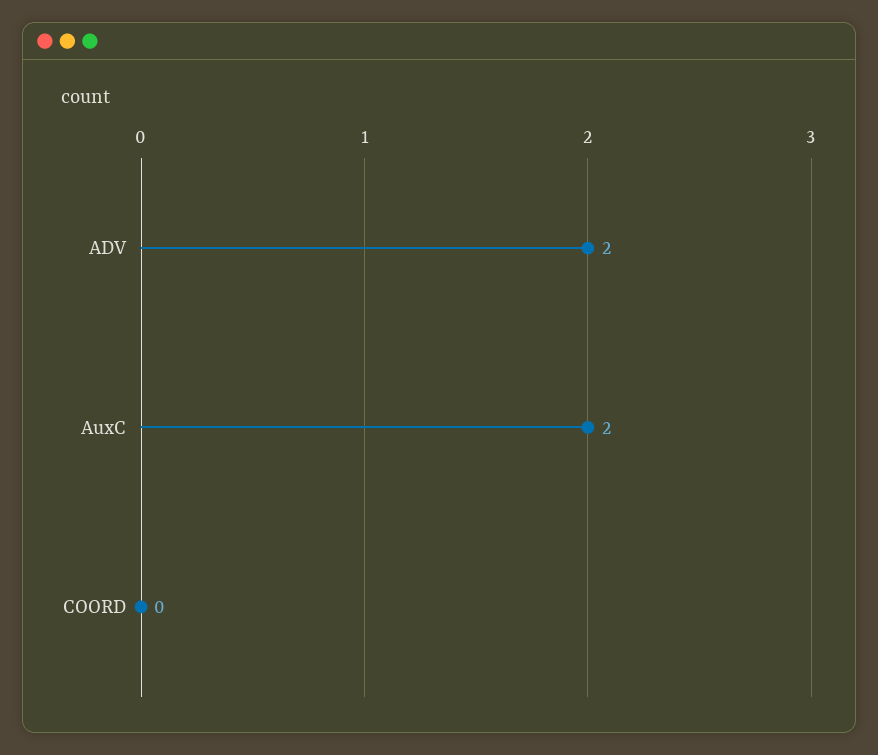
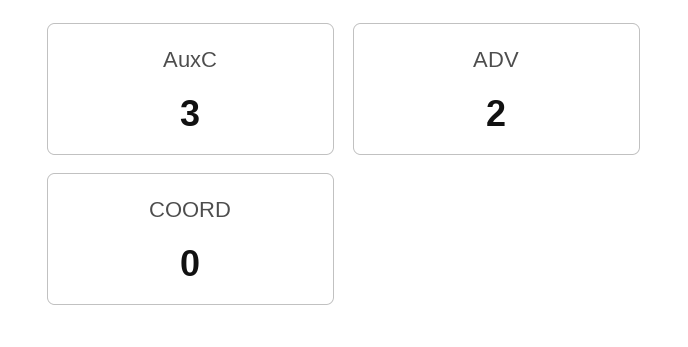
  {
    "ADV": 2,
-   "AuxC": 2,
+   "AuxC": 3,
    "COORD": 0
  }

